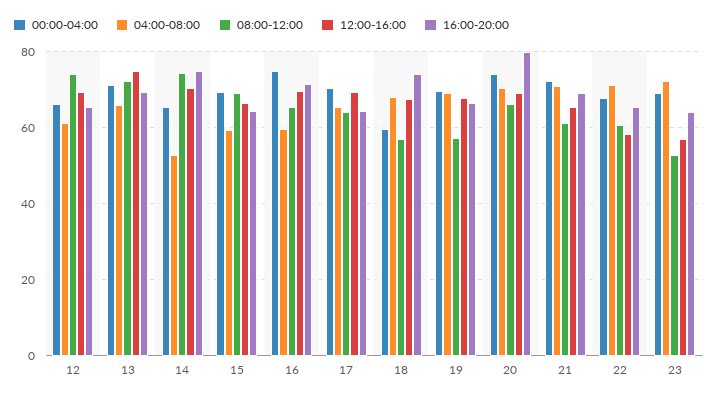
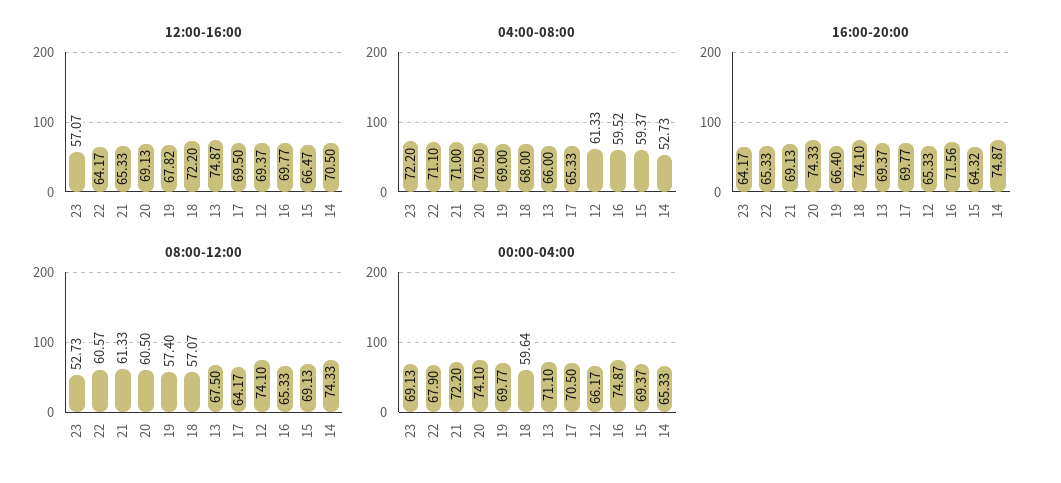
  {
    "00:00-04:00": {
      "12": 66.17,
      "13": 71.1,
      "14": 65.33,
      "15": 69.37,
      "16": 74.87,
      "17": 70.5,
      "18": 59.64,
      "19": 69.77,
      "20": 74.1,
      "21": 72.2,
      "22": 67.9,
      "23": 69.13
    },
    "04:00-08:00": {
      "12": 61.33,
      "13": 66,
      "14": 52.73,
      "15": 59.37,
      "16": 59.52,
      "17": 65.33,
      "18": 68,
      "19": 69,
      "20": 70.5,
      "21": 71,
      "22": 71.1,
      "23": 72.2
    },
    "08:00-12:00": {
      "12": 74.1,
-     "13": 72,
+     "13": 67.5,
      "14": 74.33,
      "15": 69.13,
      "16": 65.33,
      "17": 64.17,
      "18": 57.07,
      "19": 57.4,
-     "20": 66,
+     "20": 60.5,
      "21": 61.33,
      "22": 60.57,
      "23": 52.73
    },
    "12:00-16:00": {
      "12": 69.37,
      "13": 74.87,
      "14": 70.5,
      "15": 66.47,
      "16": 69.77,
      "17": 69.5,
-     "18": 68,
+     "18": 72.2,
      "19": 67.82,
      "20": 69.13,
      "21": 65.33,
-     "22": 58,
+     "22": 64.17,
      "23": 57.07
    },
    "16:00-20:00": {
      "12": 65.33,
      "13": 69.37,
      "14": 74.87,
      "15": 64.32,
      "16": 71.56,
-     "17": 64,
+     "17": 69.77,
      "18": 74.1,
      "19": 66.4,
-     "20": 80,
+     "20": 74.33,
      "21": 69.13,
      "22": 65.33,
      "23": 64.17
    }
  }

